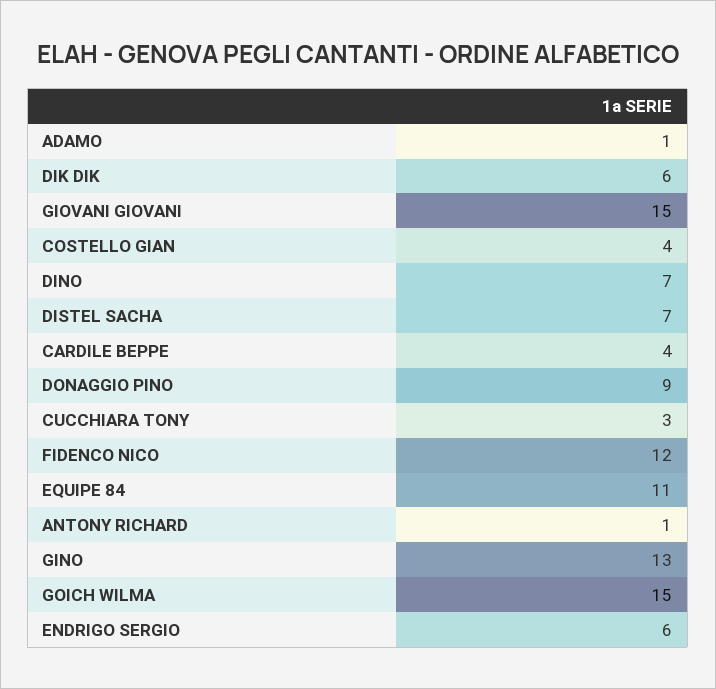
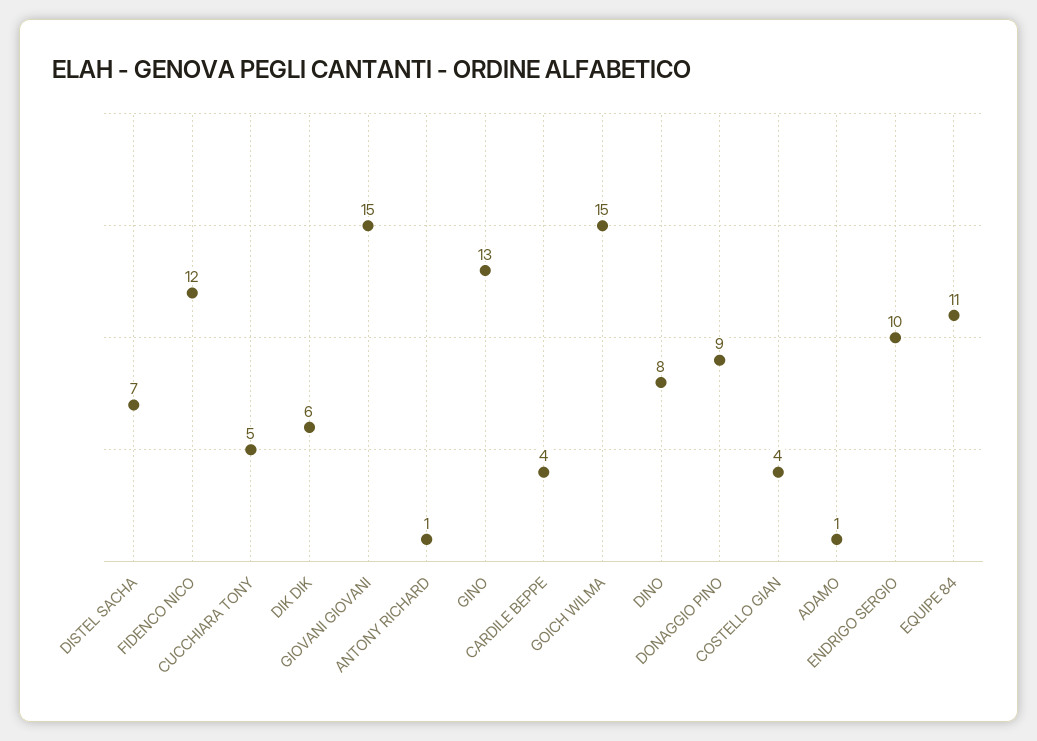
  {
    "ADAMO": 1,
    "DIK DIK": 6,
    "GIOVANI GIOVANI": 15,
    "COSTELLO GIAN": 4,
-   "DINO": 7,
+   "DINO": 8,
    "DISTEL SACHA": 7,
    "CARDILE BEPPE": 4,
    "DONAGGIO PINO": 9,
-   "CUCCHIARA TONY": 3,
+   "CUCCHIARA TONY": 5,
    "FIDENCO NICO": 12,
    "EQUIPE 84": 11,
    "ANTONY RICHARD": 1,
    "GINO": 13,
    "GOICH WILMA": 15,
-   "ENDRIGO SERGIO": 6
+   "ENDRIGO SERGIO": 10
  }

